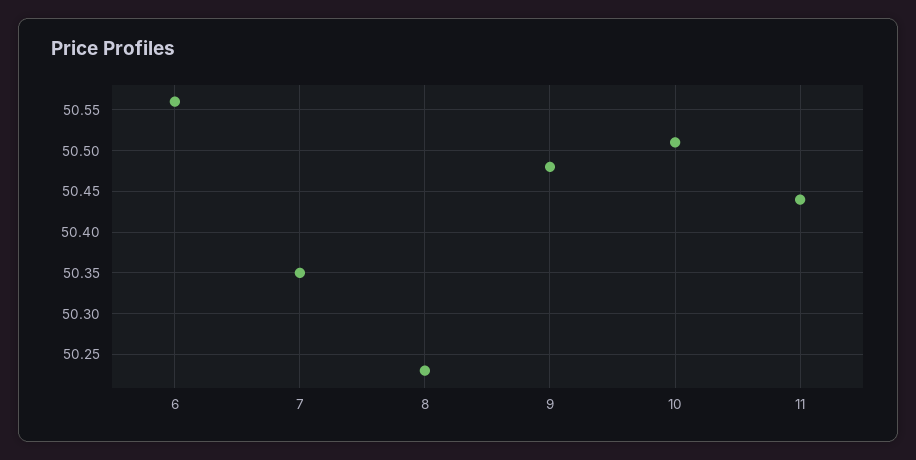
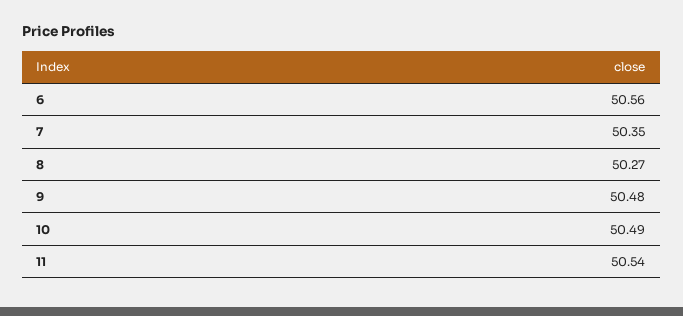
  {
    "6": 50.56,
    "7": 50.35,
-   "8": 50.23,
+   "8": 50.27,
    "9": 50.48,
-   "10": 50.51,
+   "10": 50.49,
-   "11": 50.44
+   "11": 50.54
  }

